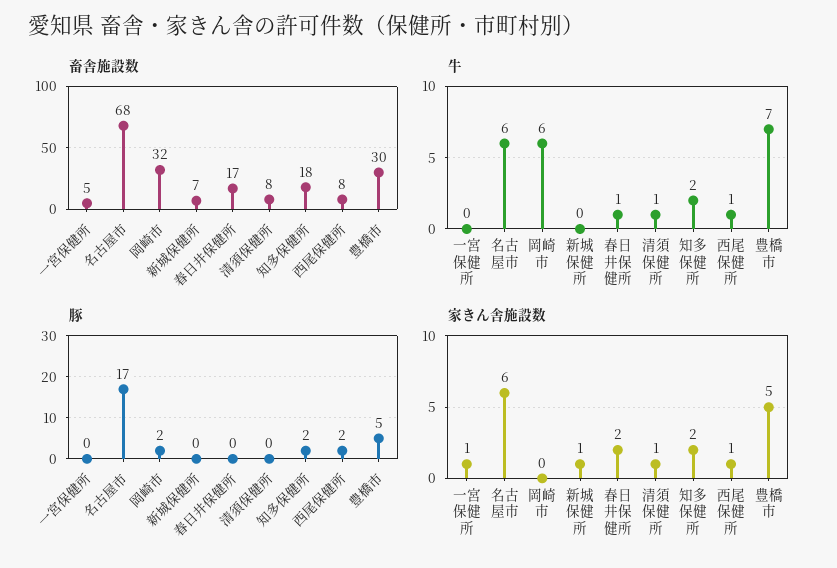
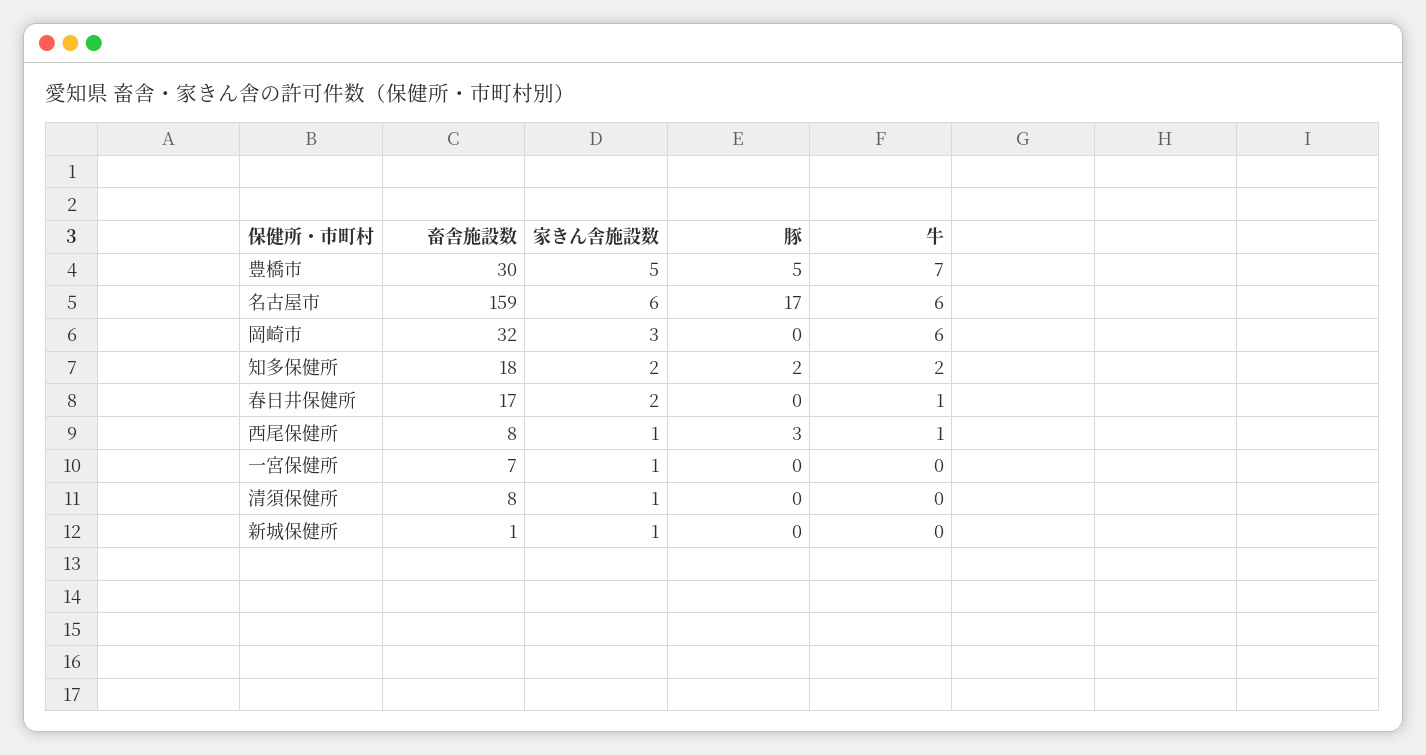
  {
    "畜舎施設数": {
-     "一宮保健所": 5,
+     "一宮保健所": 7,
-     "名古屋市": 68,
+     "名古屋市": 159,
      "岡崎市": 32,
-     "新城保健所": 7,
+     "新城保健所": 1,
      "春日井保健所": 17,
      "清須保健所": 8,
      "知多保健所": 18,
      "西尾保健所": 8,
      "豊橋市": 30
    },
    "牛": {
      "一宮保健所": 0,
      "名古屋市": 6,
      "岡崎市": 6,
      "新城保健所": 0,
      "春日井保健所": 1,
-     "清須保健所": 1,
+     "清須保健所": 0,
      "知多保健所": 2,
      "西尾保健所": 1,
      "豊橋市": 7
    },
    "豚": {
      "一宮保健所": 0,
      "名古屋市": 17,
-     "岡崎市": 2,
+     "岡崎市": 0,
      "新城保健所": 0,
      "春日井保健所": 0,
      "清須保健所": 0,
      "知多保健所": 2,
-     "西尾保健所": 2,
+     "西尾保健所": 3,
      "豊橋市": 5
    },
    "家きん舎施設数": {
      "一宮保健所": 1,
      "名古屋市": 6,
-     "岡崎市": 0,
+     "岡崎市": 3,
      "新城保健所": 1,
      "春日井保健所": 2,
      "清須保健所": 1,
      "知多保健所": 2,
      "西尾保健所": 1,
      "豊橋市": 5
    }
  }

